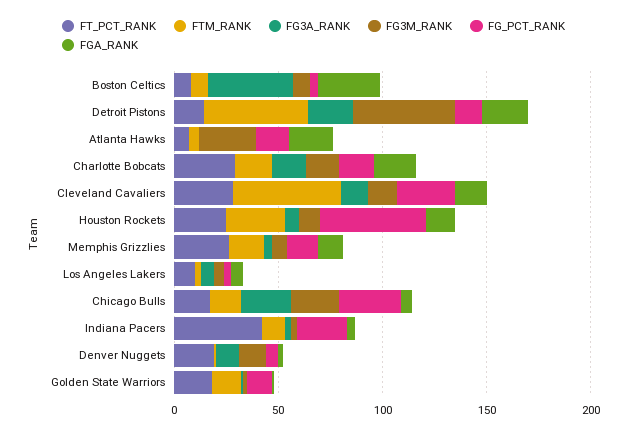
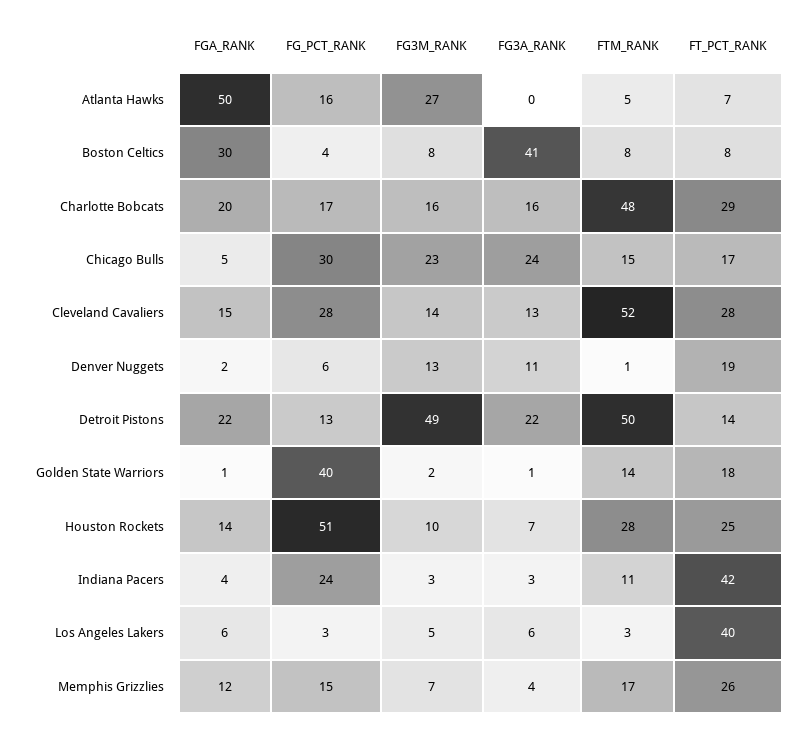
  {
    "FT_PCT_RANK": {
      "Boston Celtics": 8,
      "Detroit Pistons": 14,
      "Atlanta Hawks": 7,
      "Charlotte Bobcats": 29,
      "Cleveland Cavaliers": 28,
      "Houston Rockets": 25,
      "Memphis Grizzlies": 26,
-     "Los Angeles Lakers": 10,
+     "Los Angeles Lakers": 40,
      "Chicago Bulls": 17,
      "Indiana Pacers": 42,
      "Denver Nuggets": 19,
      "Golden State Warriors": 18
    },
    "FTM_RANK": {
      "Boston Celtics": 8,
      "Detroit Pistons": 50,
      "Atlanta Hawks": 5,
-     "Charlotte Bobcats": 20,
+     "Charlotte Bobcats": 48,
      "Cleveland Cavaliers": 52,
      "Houston Rockets": 28,
      "Memphis Grizzlies": 17,
      "Los Angeles Lakers": 3,
      "Chicago Bulls": 15,
      "Indiana Pacers": 11,
      "Denver Nuggets": 1,
      "Golden State Warriors": 14
    },
    "FG3A_RANK": {
      "Boston Celtics": 41,
      "Detroit Pistons": 22,
      "Atlanta Hawks": 0,
      "Charlotte Bobcats": 16,
      "Cleveland Cavaliers": 13,
      "Houston Rockets": 7,
      "Memphis Grizzlies": 4,
      "Los Angeles Lakers": 6,
      "Chicago Bulls": 24,
      "Indiana Pacers": 3,
      "Denver Nuggets": 11,
      "Golden State Warriors": 1
    },
    "FG3M_RANK": {
      "Boston Celtics": 8,
      "Detroit Pistons": 49,
      "Atlanta Hawks": 27,
      "Charlotte Bobcats": 16,
      "Cleveland Cavaliers": 14,
      "Houston Rockets": 10,
      "Memphis Grizzlies": 7,
      "Los Angeles Lakers": 5,
      "Chicago Bulls": 23,
      "Indiana Pacers": 3,
      "Denver Nuggets": 13,
      "Golden State Warriors": 2
    },
    "FG_PCT_RANK": {
      "Boston Celtics": 4,
      "Detroit Pistons": 13,
      "Atlanta Hawks": 16,
      "Charlotte Bobcats": 17,
      "Cleveland Cavaliers": 28,
      "Houston Rockets": 51,
      "Memphis Grizzlies": 15,
      "Los Angeles Lakers": 3,
      "Chicago Bulls": 30,
      "Indiana Pacers": 24,
      "Denver Nuggets": 6,
-     "Golden State Warriors": 10
+     "Golden State Warriors": 40
    },
    "FGA_RANK": {
      "Boston Celtics": 30,
      "Detroit Pistons": 22,
-     "Atlanta Hawks": 20,
+     "Atlanta Hawks": 50,
      "Charlotte Bobcats": 20,
      "Cleveland Cavaliers": 15,
      "Houston Rockets": 14,
      "Memphis Grizzlies": 12,
      "Los Angeles Lakers": 6,
      "Chicago Bulls": 5,
      "Indiana Pacers": 4,
      "Denver Nuggets": 2,
      "Golden State Warriors": 1
    }
  }

